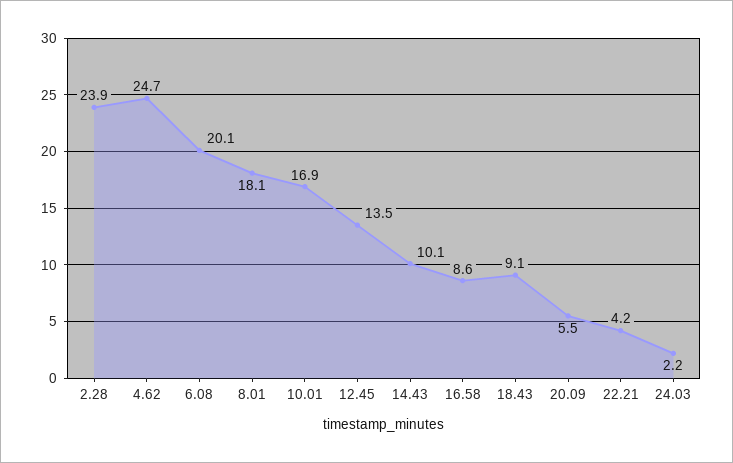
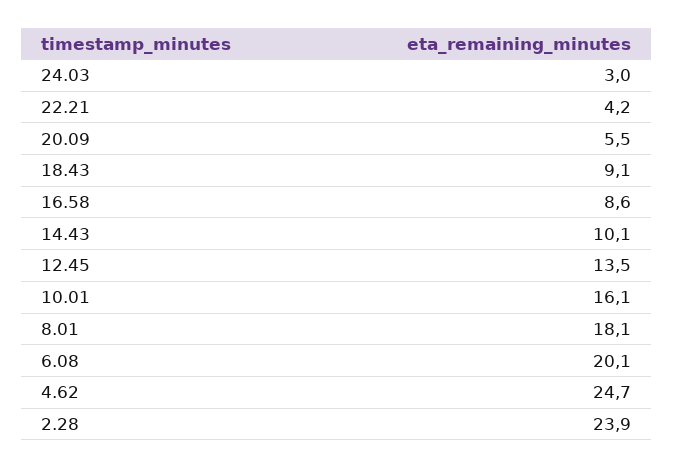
  {
    "2.28": 23.9,
    "4.62": 24.7,
    "6.08": 20.1,
    "8.01": 18.1,
-   "10.01": 16.9,
+   "10.01": 16.1,
    "12.45": 13.5,
    "14.43": 10.1,
    "16.58": 8.6,
    "18.43": 9.1,
    "20.09": 5.5,
    "22.21": 4.2,
-   "24.03": 2.2
+   "24.03": 3
  }

